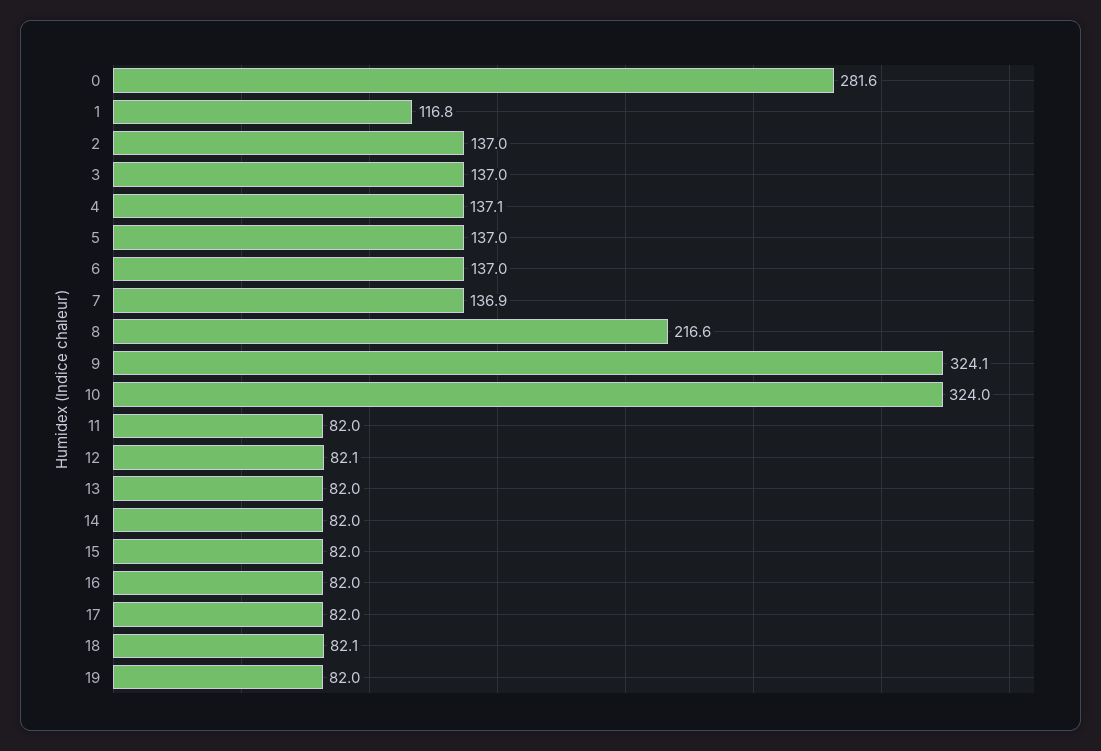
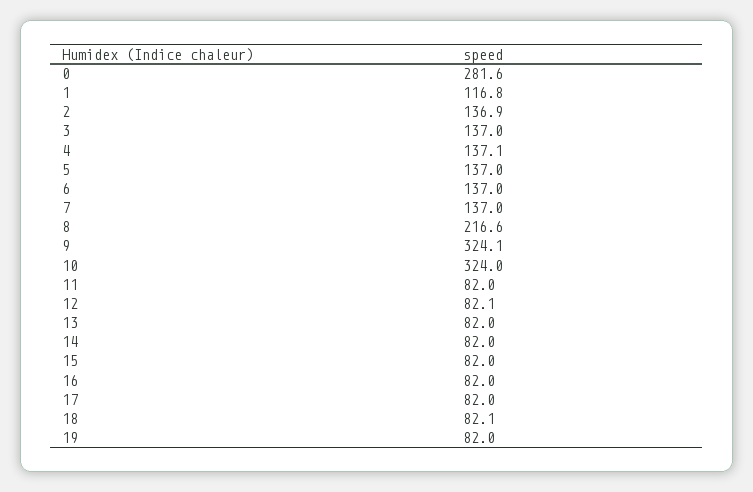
  {
    "0": 281.6,
    "1": 116.8,
-   "2": 137,
+   "2": 136.9,
    "3": 137,
    "4": 137.1,
    "5": 137,
    "6": 137,
-   "7": 136.9,
+   "7": 137,
    "8": 216.6,
    "9": 324.1,
    "10": 324,
    "11": 82,
    "12": 82.1,
    "13": 82,
    "14": 82,
    "15": 82,
    "16": 82,
    "17": 82,
    "18": 82.1,
    "19": 82
  }

